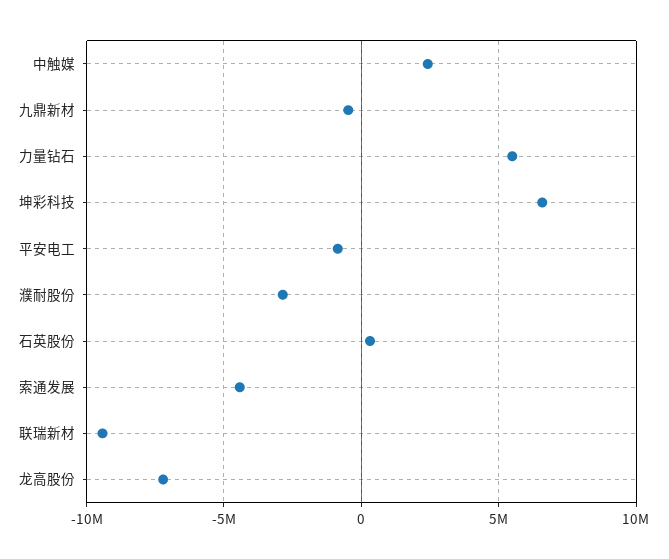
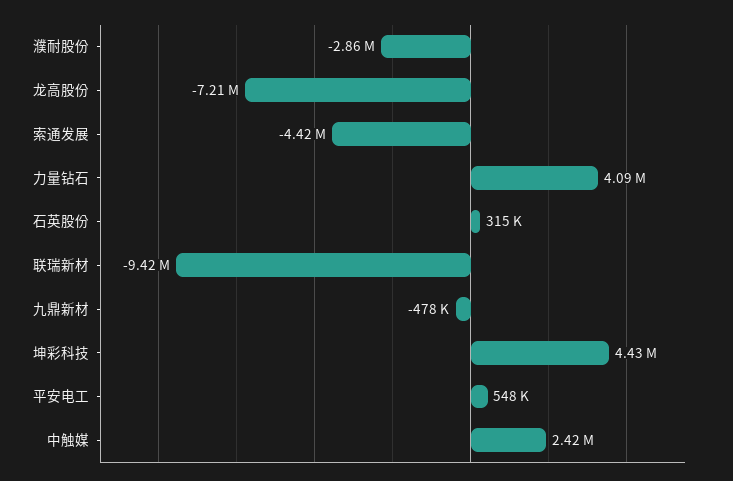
  {
    "中触媒": 2420000,
    "九鼎新材": -478000,
-   "力量钻石": 5500000,
+   "力量钻石": 4090000,
-   "坤彩科技": 6500000,
+   "坤彩科技": 4430000,
-   "平安电工": -1000000,
+   "平安电工": 548000,
    "濮耐股份": -2860000,
    "石英股份": 315000,
    "索通发展": -4420000,
    "联瑞新材": -9420000,
    "龙高股份": -7210000
  }

